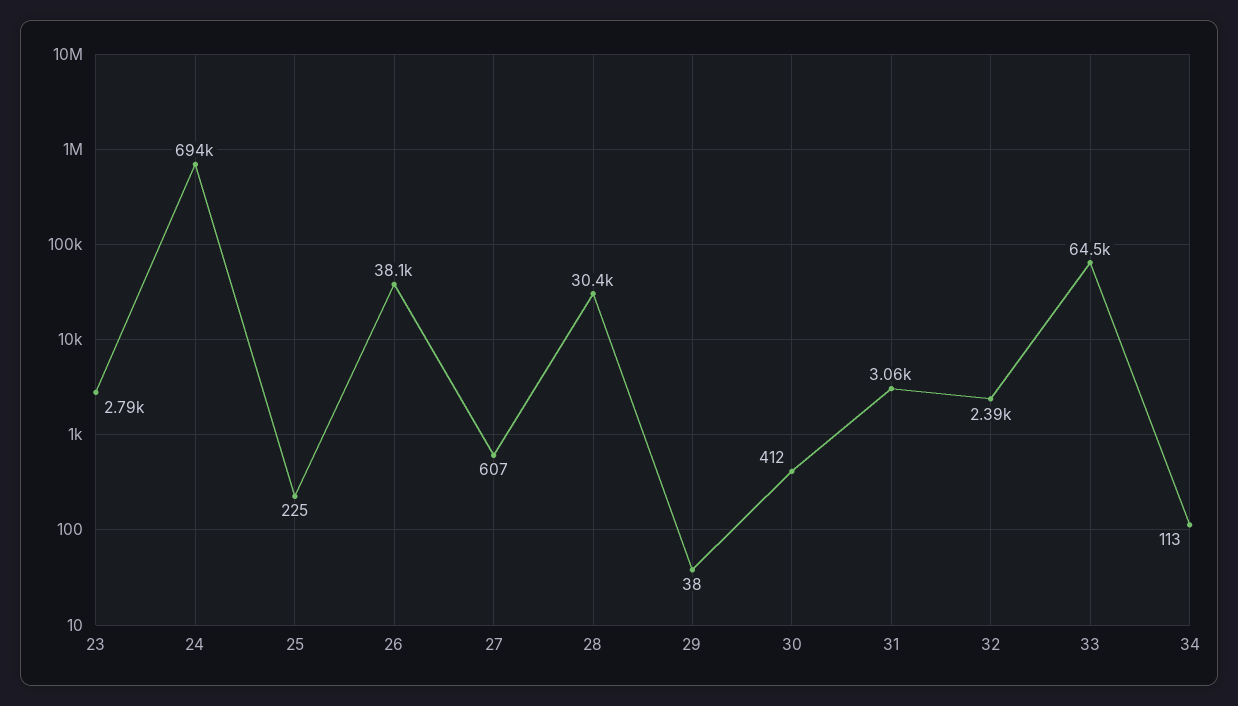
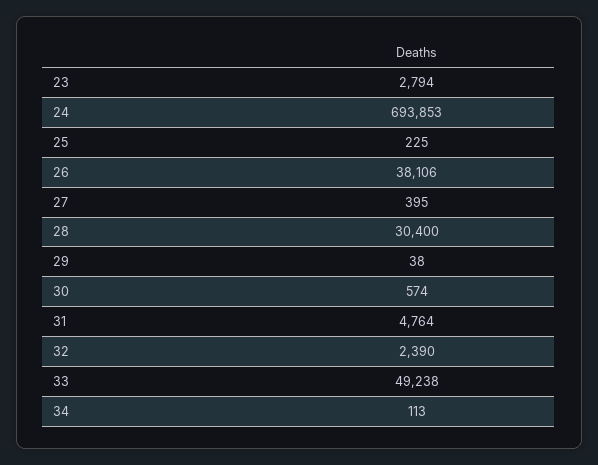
  {
    "23": 2794,
    "24": 693853,
    "25": 225,
    "26": 38106,
-   "27": 607,
+   "27": 395,
    "28": 30400,
    "29": 38,
-   "30": 412,
+   "30": 574,
-   "31": 3060,
+   "31": 4764,
    "32": 2390,
-   "33": 64500,
+   "33": 49238,
    "34": 113
  }

